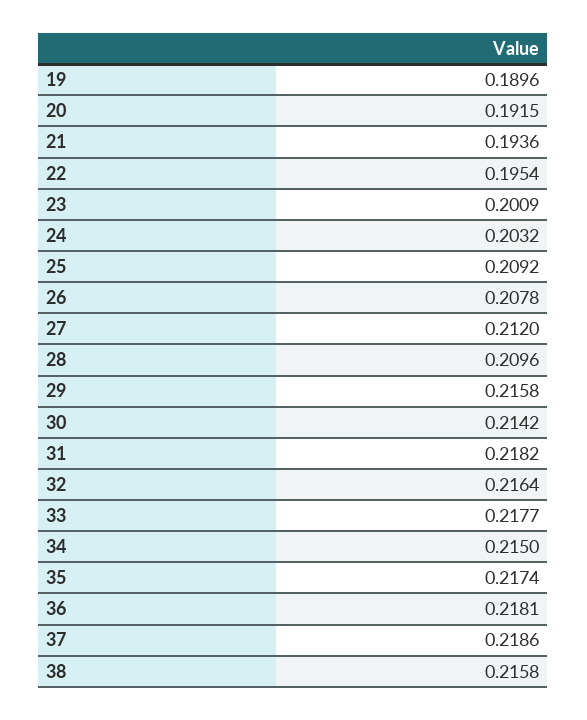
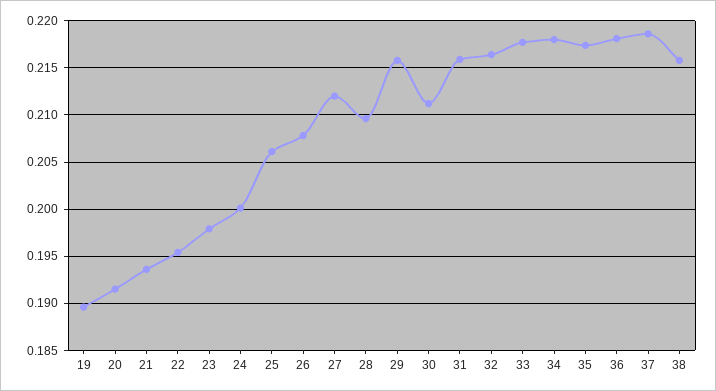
  {
    "19": 0.1896,
    "20": 0.1915,
    "21": 0.1936,
    "22": 0.1954,
-   "23": 0.2009,
+   "23": 0.198,
-   "24": 0.2032,
+   "24": 0.2,
-   "25": 0.2092,
+   "25": 0.206,
    "26": 0.2078,
    "27": 0.212,
    "28": 0.2096,
    "29": 0.2158,
-   "30": 0.2142,
+   "30": 0.211,
-   "31": 0.2182,
+   "31": 0.216,
    "32": 0.2164,
    "33": 0.2177,
-   "34": 0.215,
+   "34": 0.218,
    "35": 0.2174,
    "36": 0.2181,
    "37": 0.2186,
    "38": 0.2158
  }

